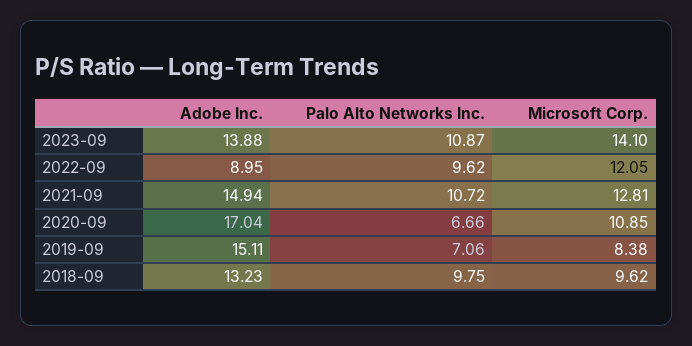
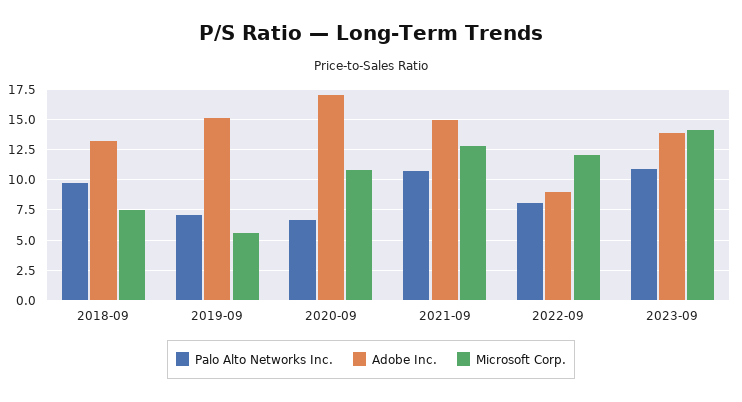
  {
    "Adobe Inc.": {
      "2023-09": 13.88,
      "2022-09": 8.95,
      "2021-09": 14.94,
      "2020-09": 17.04,
      "2019-09": 15.11,
      "2018-09": 13.23
    },
    "Palo Alto Networks Inc.": {
      "2023-09": 10.87,
-     "2022-09": 9.62,
+     "2022-09": 8,
      "2021-09": 10.72,
      "2020-09": 6.66,
      "2019-09": 7.06,
      "2018-09": 9.75
    },
    "Microsoft Corp.": {
      "2023-09": 14.1,
      "2022-09": 12.05,
      "2021-09": 12.81,
      "2020-09": 10.85,
-     "2019-09": 8.38,
+     "2019-09": 5.5,
-     "2018-09": 9.62
+     "2018-09": 7.5
    }
  }

